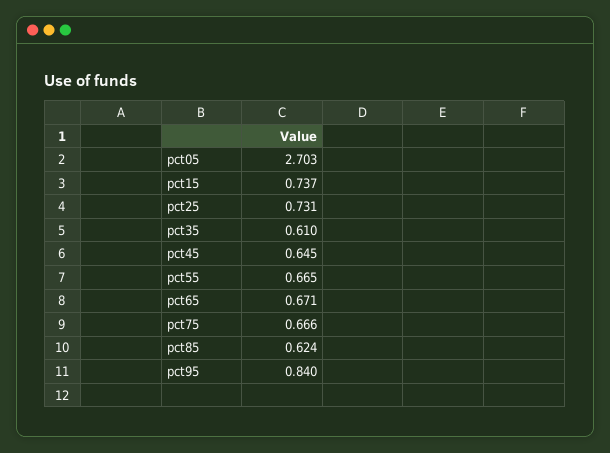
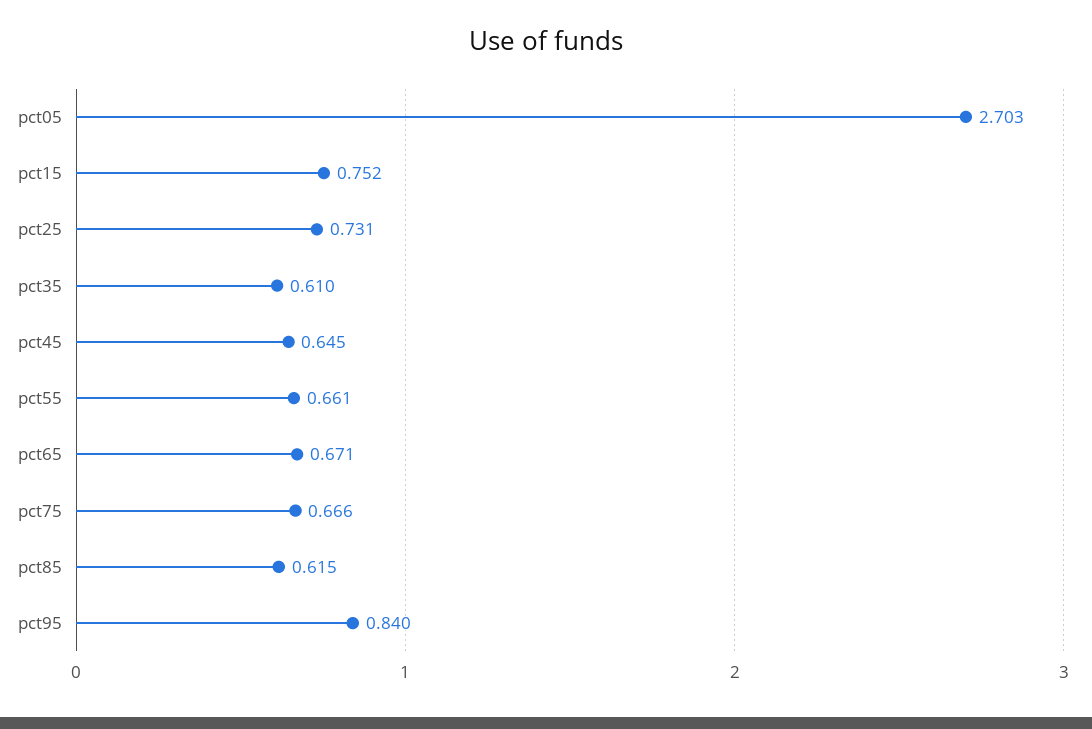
  {
    "pct05": 2.703,
-   "pct15": 0.737,
+   "pct15": 0.752,
    "pct25": 0.731,
    "pct35": 0.61,
    "pct45": 0.645,
-   "pct55": 0.665,
+   "pct55": 0.661,
    "pct65": 0.671,
    "pct75": 0.666,
-   "pct85": 0.624,
+   "pct85": 0.615,
    "pct95": 0.84
  }

